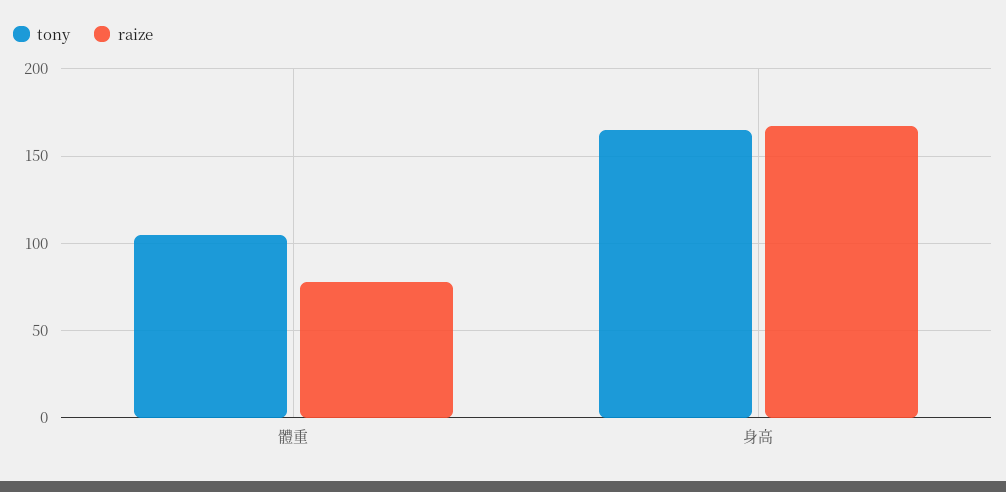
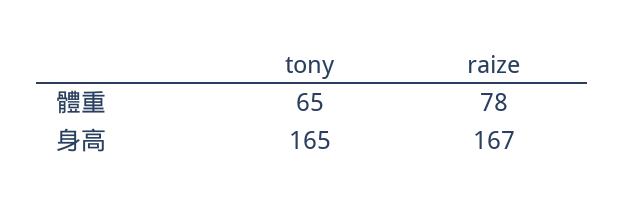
  {
    "tony": {
-     "體重": 105,
+     "體重": 65,
      "身高": 165
    },
    "raize": {
      "體重": 78,
      "身高": 167
    }
  }

